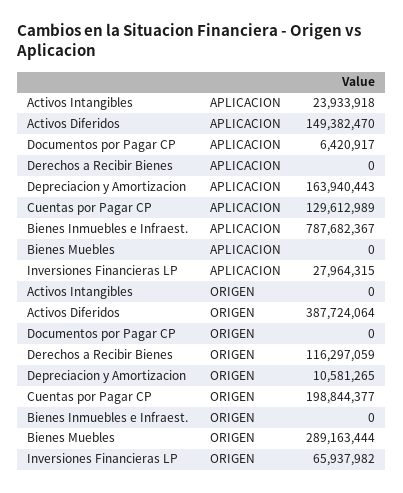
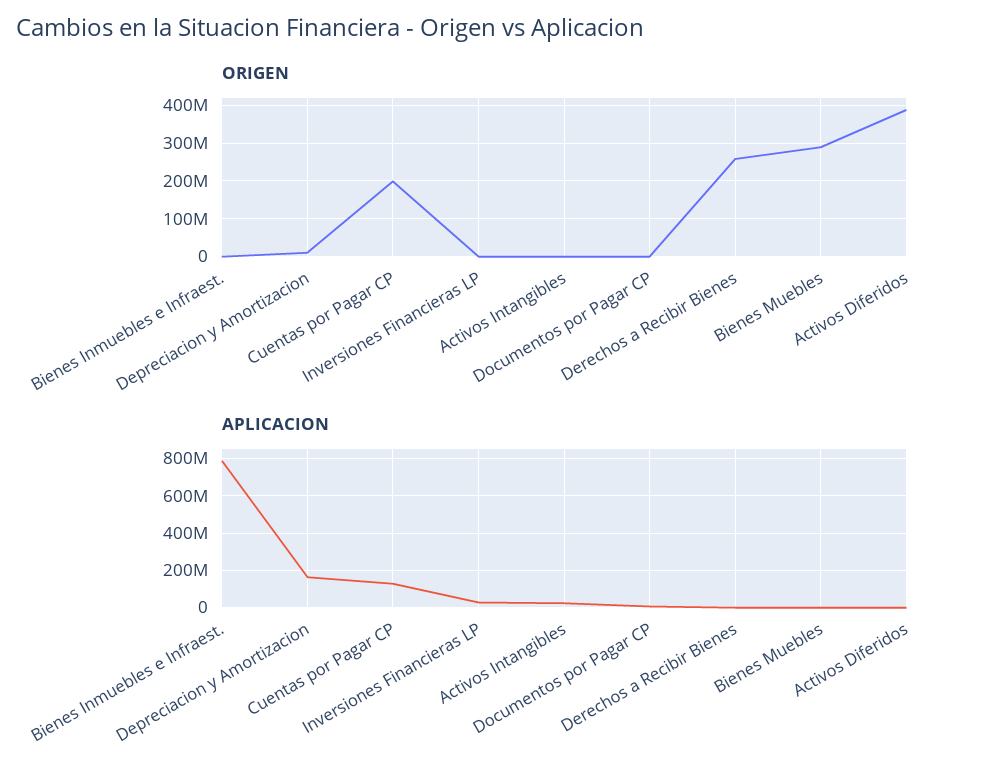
  {
    "APLICACION": {
      "Activos Intangibles": 23933918,
-     "Activos Diferidos": 149382470,
+     "Activos Diferidos": 0,
      "Documentos por Pagar CP": 6420917,
      "Derechos a Recibir Bienes": 0,
      "Depreciacion y Amortizacion": 163940443,
      "Cuentas por Pagar CP": 129612989,
      "Bienes Inmuebles e Infraest.": 787682367,
      "Bienes Muebles": 0,
      "Inversiones Financieras LP": 27964315
    },
    "ORIGEN": {
      "Activos Intangibles": 0,
      "Activos Diferidos": 387724064,
      "Documentos por Pagar CP": 0,
-     "Derechos a Recibir Bienes": 116297059,
+     "Derechos a Recibir Bienes": 260000000,
      "Depreciacion y Amortizacion": 10581265,
      "Cuentas por Pagar CP": 198844377,
      "Bienes Inmuebles e Infraest.": 0,
      "Bienes Muebles": 289163444,
-     "Inversiones Financieras LP": 65937982
+     "Inversiones Financieras LP": 0
    }
  }

